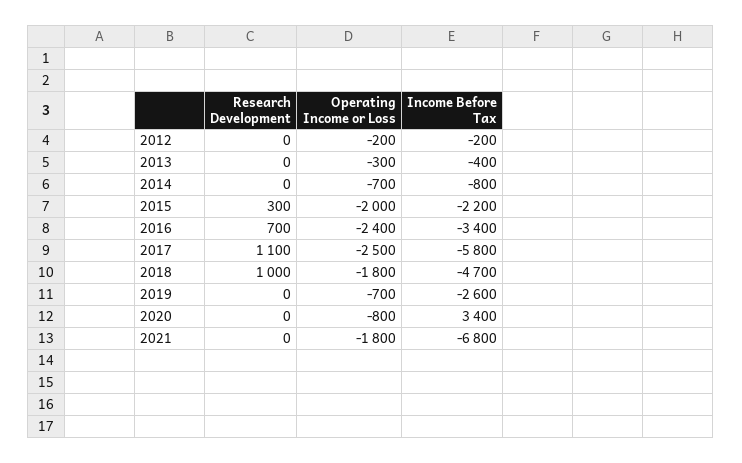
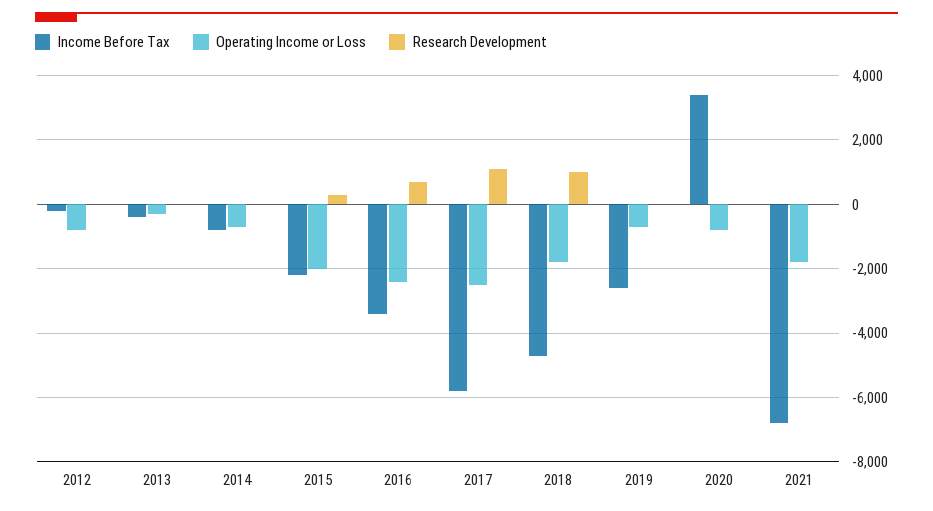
  {
    "Research Development": {
      "2012": 0,
      "2013": 0,
      "2014": 0,
      "2015": 300,
      "2016": 700,
      "2017": 1100,
      "2018": 1000,
      "2019": 0,
      "2020": 0,
      "2021": 0
    },
    "Operating Income or Loss": {
-     "2012": -200,
+     "2012": -800,
      "2013": -300,
      "2014": -700,
      "2015": -2000,
      "2016": -2400,
      "2017": -2500,
      "2018": -1800,
      "2019": -700,
      "2020": -800,
      "2021": -1800
    },
    "Income Before Tax": {
      "2012": -200,
      "2013": -400,
      "2014": -800,
      "2015": -2200,
      "2016": -3400,
      "2017": -5800,
      "2018": -4700,
      "2019": -2600,
      "2020": 3400,
      "2021": -6800
    }
  }

